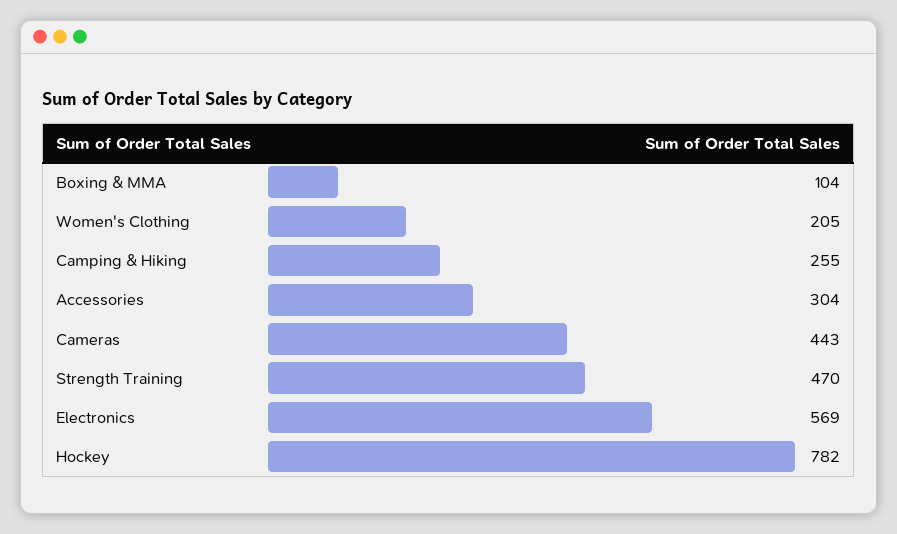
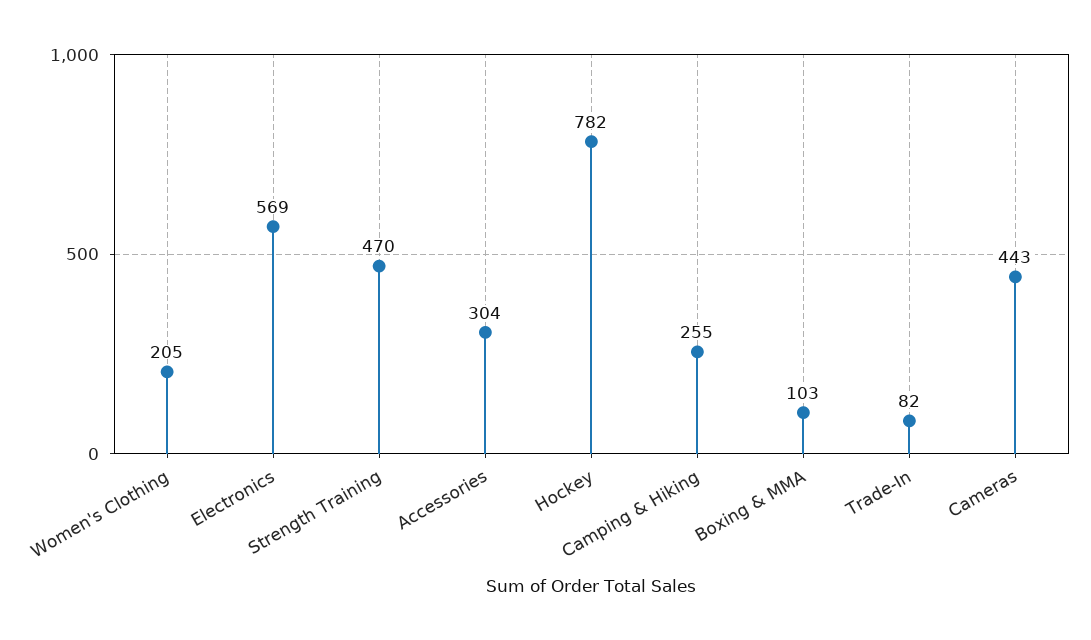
  {
-   "Boxing & MMA": 104,
+   "Boxing & MMA": 103,
    "Women's Clothing": 205,
    "Camping & Hiking": 255,
    "Accessories": 304,
    "Cameras": 443,
    "Strength Training": 470,
    "Electronics": 569,
-   "Hockey": 782
+   "Hockey": 782,
+   "Trade-In": 82
  }

